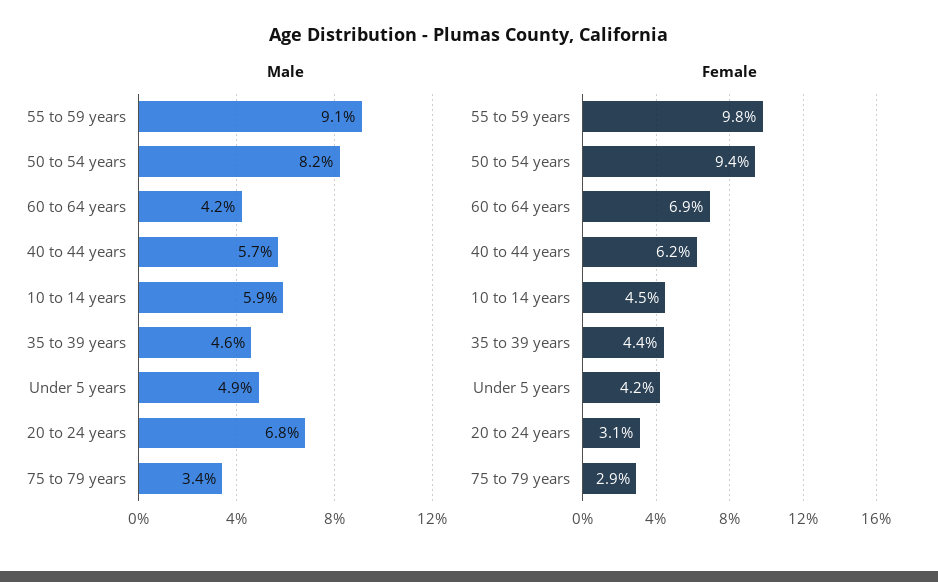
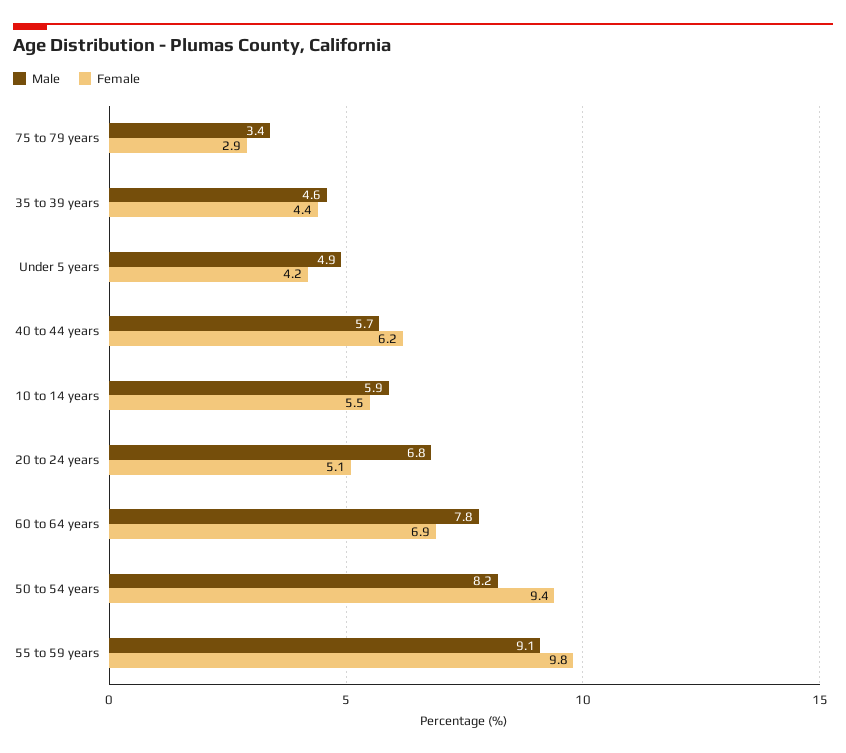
  {
    "Male": {
      "55 to 59 years": 9.1,
      "50 to 54 years": 8.2,
-     "60 to 64 years": 4.2,
+     "60 to 64 years": 7.8,
      "40 to 44 years": 5.7,
      "10 to 14 years": 5.9,
      "35 to 39 years": 4.6,
      "Under 5 years": 4.9,
      "20 to 24 years": 6.8,
      "75 to 79 years": 3.4
    },
    "Female": {
      "55 to 59 years": 9.8,
      "50 to 54 years": 9.4,
      "60 to 64 years": 6.9,
      "40 to 44 years": 6.2,
-     "10 to 14 years": 4.5,
+     "10 to 14 years": 5.5,
      "35 to 39 years": 4.4,
      "Under 5 years": 4.2,
-     "20 to 24 years": 3.1,
+     "20 to 24 years": 5.1,
      "75 to 79 years": 2.9
    }
  }

